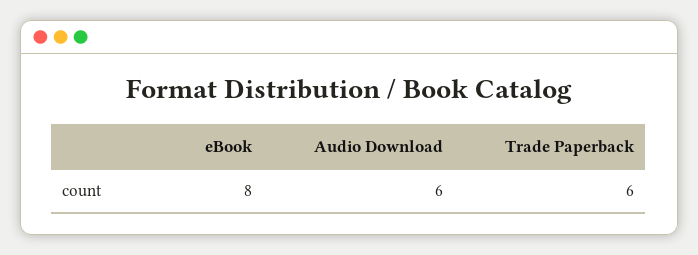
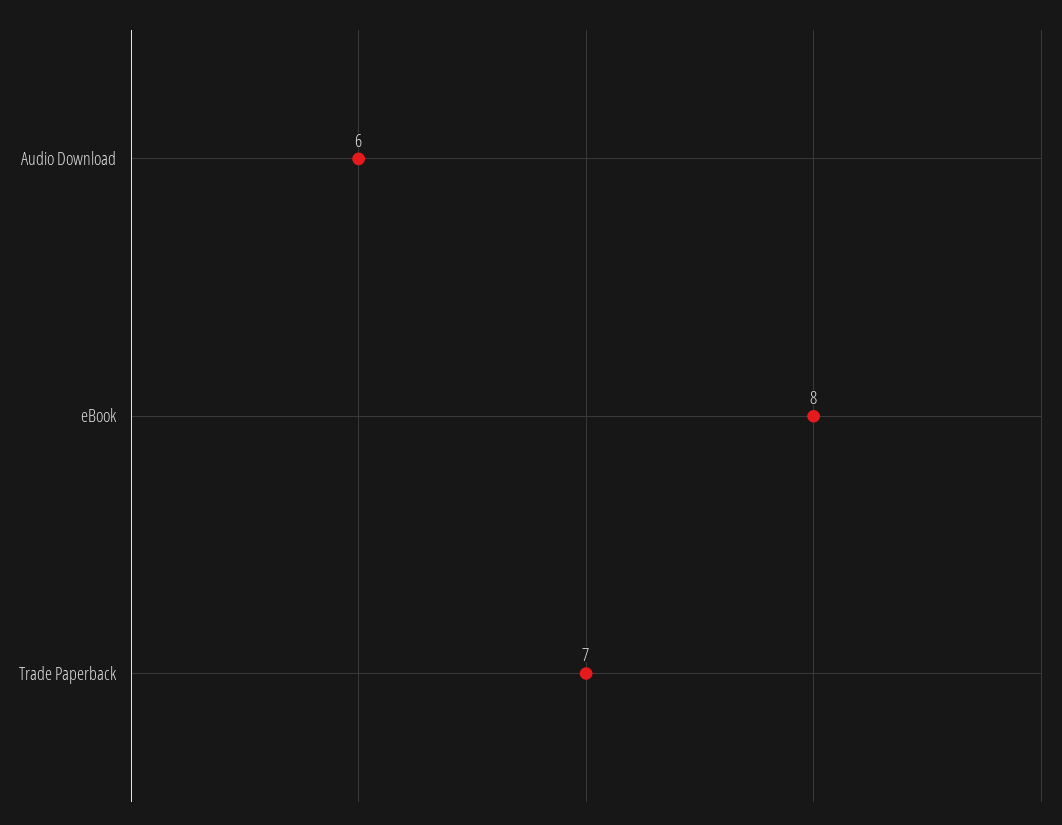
  {
    "eBook": 8,
    "Audio Download": 6,
-   "Trade Paperback": 6
+   "Trade Paperback": 7
  }

